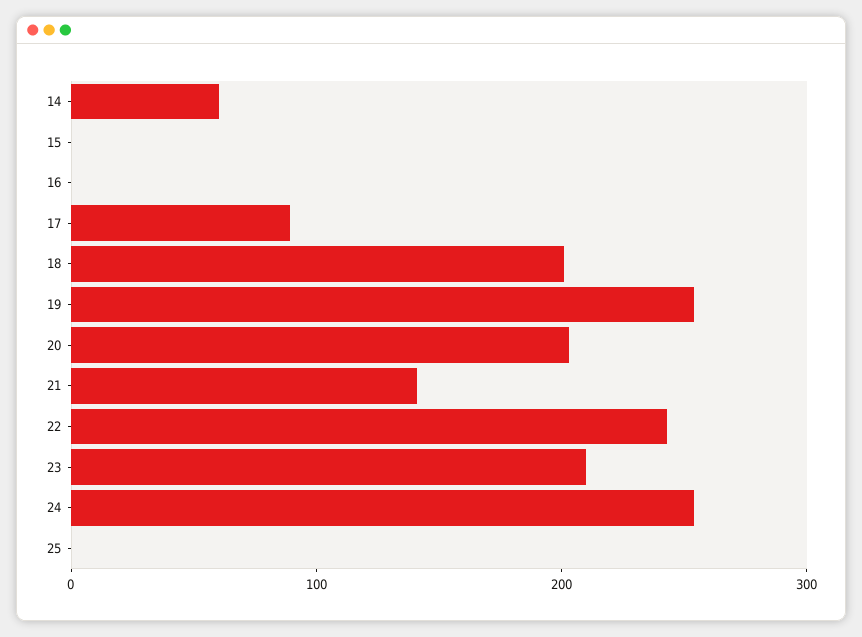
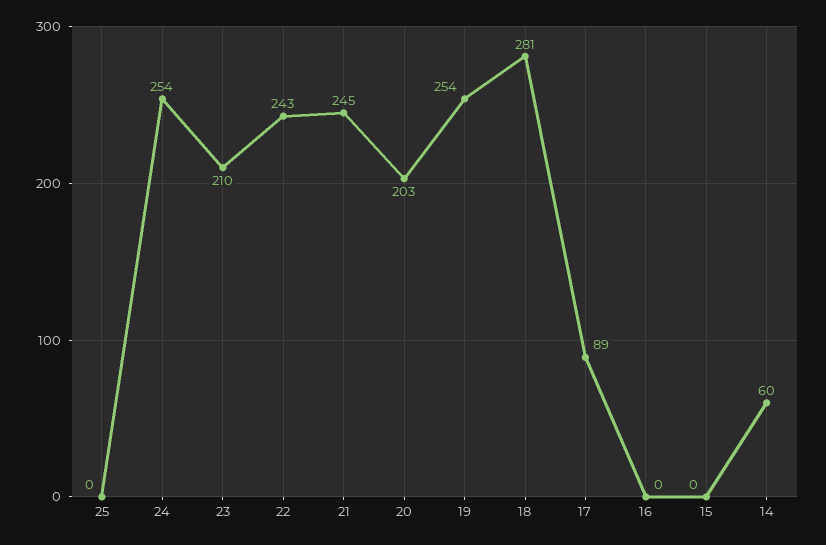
  {
    "14": 60,
    "15": 0,
    "16": 0,
    "17": 89,
-   "18": 200,
+   "18": 281,
    "19": 254,
    "20": 203,
-   "21": 140,
+   "21": 245,
    "22": 243,
    "23": 210,
    "24": 254,
    "25": 0
  }

